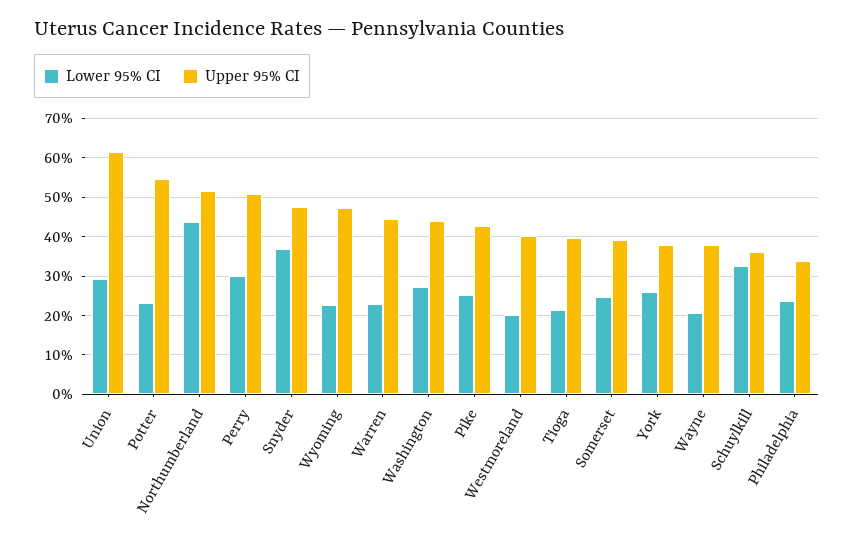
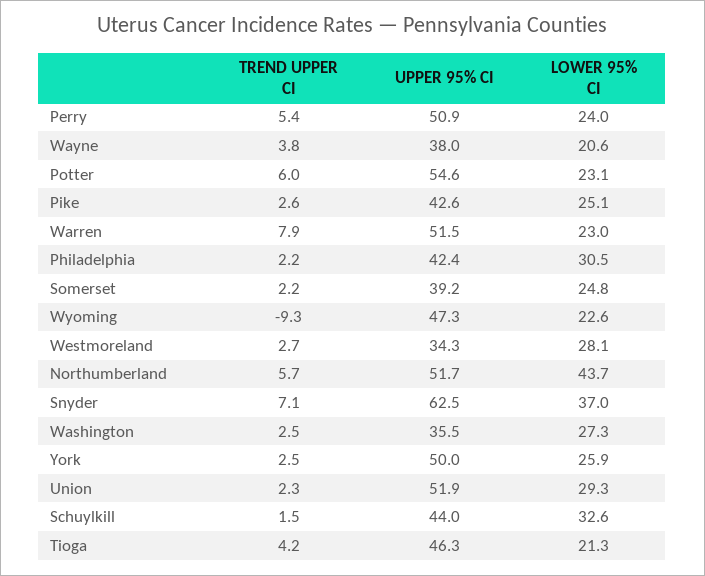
  {
    "Lower 95% CI": {
      "Union": 29.3,
      "Potter": 23.1,
      "Northumberland": 43.7,
-     "Perry": 30,
+     "Perry": 24,
      "Snyder": 37,
      "Wyoming": 22.6,
      "Warren": 23,
      "Washington": 27.3,
      "Pike": 25.1,
-     "Westmoreland": 20,
+     "Westmoreland": 28.1,
      "Tioga": 21.3,
      "Somerset": 24.8,
      "York": 25.9,
      "Wayne": 20.6,
      "Schuylkill": 32.6,
-     "Philadelphia": 24
+     "Philadelphia": 30.5
    },
    "Upper 95% CI": {
-     "Union": 62,
+     "Union": 51.9,
      "Potter": 54.6,
      "Northumberland": 51.7,
      "Perry": 50.9,
-     "Snyder": 48,
+     "Snyder": 62.5,
      "Wyoming": 47.3,
-     "Warren": 44,
+     "Warren": 51.5,
-     "Washington": 44,
+     "Washington": 35.5,
      "Pike": 42.6,
-     "Westmoreland": 40,
+     "Westmoreland": 34.3,
-     "Tioga": 40,
+     "Tioga": 46.3,
      "Somerset": 39.2,
-     "York": 38,
+     "York": 50,
      "Wayne": 38,
-     "Schuylkill": 36,
+     "Schuylkill": 44,
-     "Philadelphia": 34
+     "Philadelphia": 42.4
-   }
+   },
+   "TREND UPPER CI": {
+     "Perry": 5.4,
+     "Wayne": 3.8,
+     "Potter": 6,
+     "Pike": 2.6,
+     "Warren": 7.9,
+     "Philadelphia": 2.2,
+     "Somerset": 2.2,
+     "Wyoming": -9.3,
+     "Westmoreland": 2.7,
+     "Northumberland": 5.7,
+     "Snyder": 7.1,
+     "Washington": 2.5,
+     "York": 2.5,
+     "Union": 2.3,
+     "Schuylkill": 1.5,
+     "Tioga": 4.2
+   }
  }

